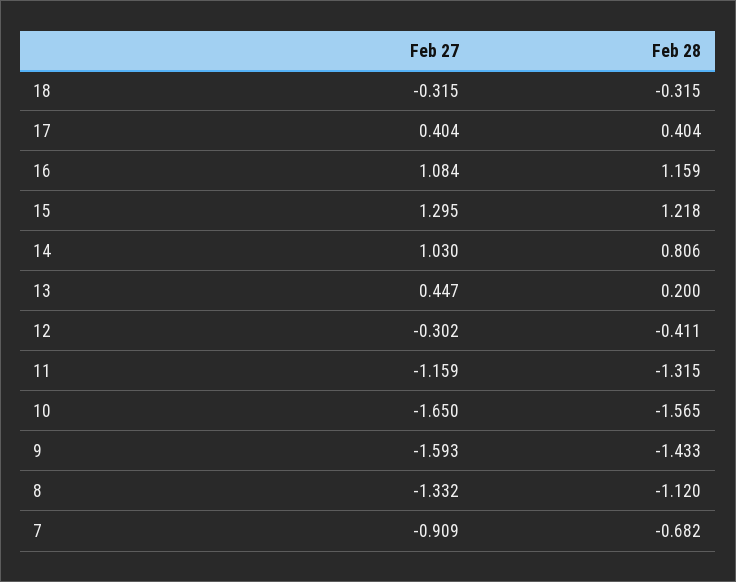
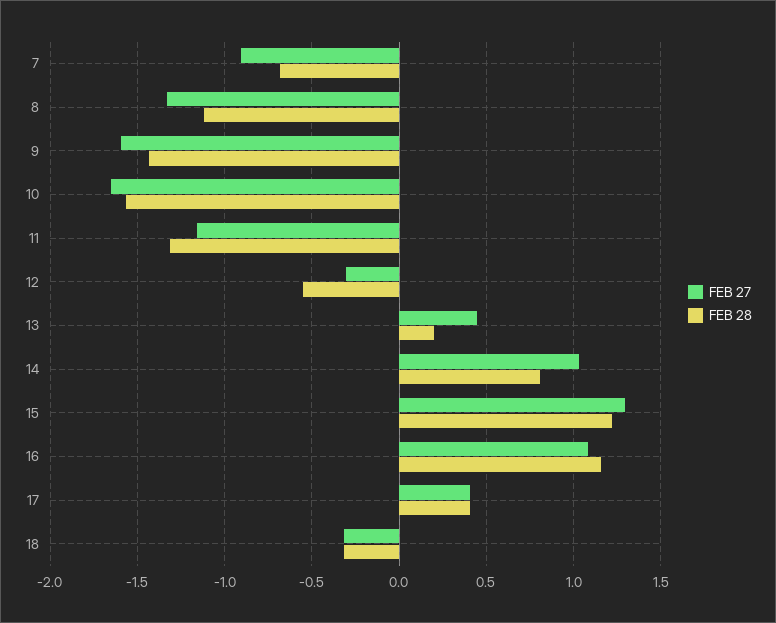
  {
    "Feb 27": {
      "18": -0.315,
      "17": 0.404,
      "16": 1.084,
      "15": 1.295,
      "14": 1.03,
      "13": 0.447,
      "12": -0.302,
      "11": -1.159,
      "10": -1.65,
      "9": -1.593,
      "8": -1.332,
      "7": -0.909
    },
    "Feb 28": {
      "18": -0.315,
      "17": 0.404,
      "16": 1.159,
      "15": 1.218,
      "14": 0.806,
      "13": 0.2,
-     "12": -0.411,
+     "12": -0.55,
      "11": -1.315,
      "10": -1.565,
      "9": -1.433,
      "8": -1.12,
      "7": -0.682
    }
  }

